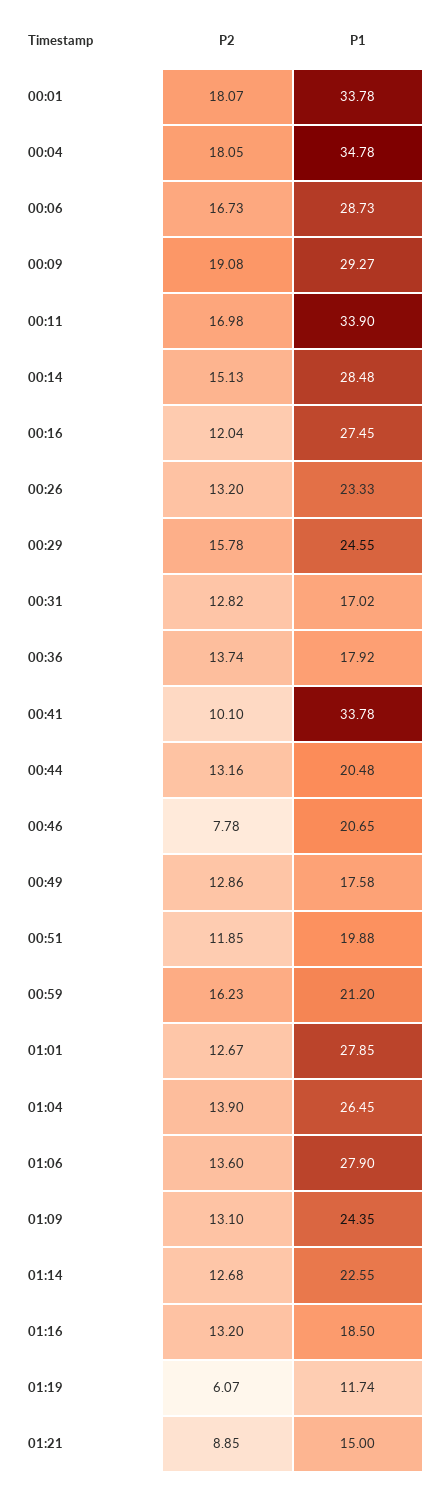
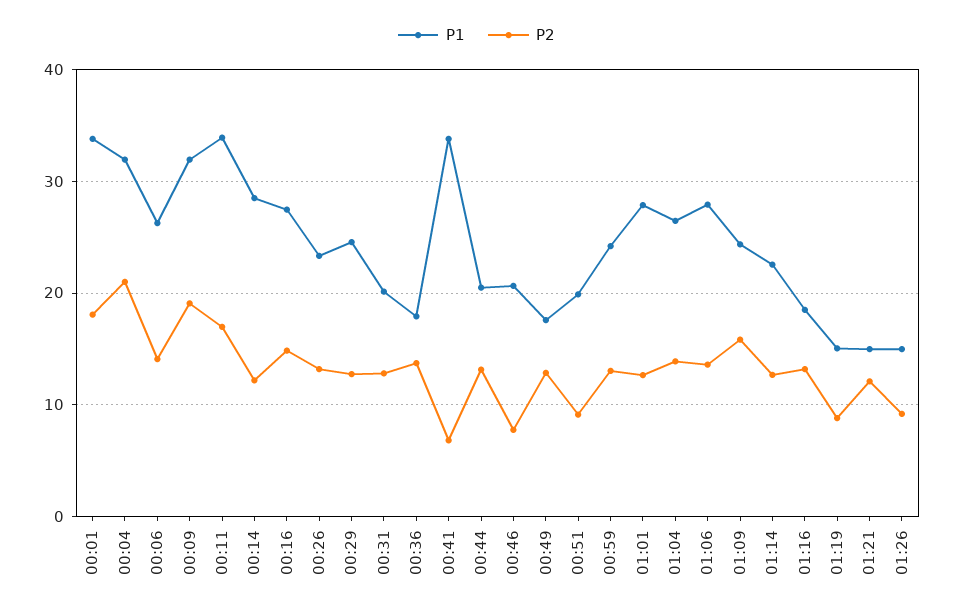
  {
    "P2": {
      "00:01": 18.07,
-     "00:04": 18.05,
+     "00:04": 21,
-     "00:06": 16.73,
+     "00:06": 14,
      "00:09": 19.08,
      "00:11": 16.98,
-     "00:14": 15.13,
+     "00:14": 12,
-     "00:16": 12.04,
+     "00:16": 15,
      "00:26": 13.2,
-     "00:29": 15.78,
+     "00:29": 13,
      "00:31": 12.82,
      "00:36": 13.74,
-     "00:41": 10.1,
+     "00:41": 7,
      "00:44": 13.16,
      "00:46": 7.78,
      "00:49": 12.86,
-     "00:51": 11.85,
+     "00:51": 9,
-     "00:59": 16.23,
+     "00:59": 13,
      "01:01": 12.67,
      "01:04": 13.9,
      "01:06": 13.6,
-     "01:09": 13.1,
+     "01:09": 16,
      "01:14": 12.68,
      "01:16": 13.2,
-     "01:19": 6.07,
+     "01:19": 9,
-     "01:21": 8.85
+     "01:21": 12,
+     "01:26": 9
    },
    "P1": {
      "00:01": 33.78,
-     "00:04": 34.78,
+     "00:04": 32,
-     "00:06": 28.73,
+     "00:06": 26,
-     "00:09": 29.27,
+     "00:09": 32,
      "00:11": 33.9,
      "00:14": 28.48,
      "00:16": 27.45,
      "00:26": 23.33,
      "00:29": 24.55,
-     "00:31": 17.02,
+     "00:31": 20,
      "00:36": 17.92,
      "00:41": 33.78,
      "00:44": 20.48,
      "00:46": 20.65,
      "00:49": 17.58,
      "00:51": 19.88,
-     "00:59": 21.2,
+     "00:59": 24,
      "01:01": 27.85,
      "01:04": 26.45,
      "01:06": 27.9,
      "01:09": 24.35,
      "01:14": 22.55,
      "01:16": 18.5,
-     "01:19": 11.74,
+     "01:19": 15,
-     "01:21": 15
+     "01:21": 15,
+     "01:26": 15
    }
  }

